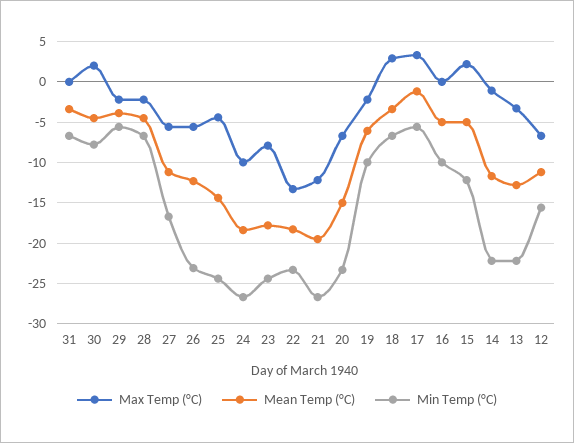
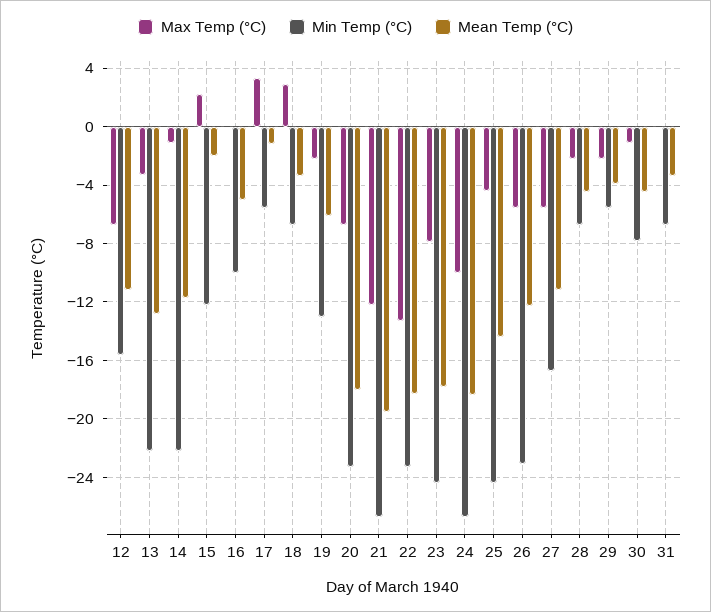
  {
    "Max Temp (°C)": {
      "31": 0,
-     "30": 2,
+     "30": -1,
      "29": -2,
      "28": -2,
      "27": -5.5,
      "26": -5.5,
      "25": -4.5,
      "24": -10,
      "23": -8,
      "22": -13.5,
      "21": -12,
      "20": -6.5,
      "19": -2,
      "18": 3,
      "17": 3.5,
      "16": 0,
      "15": 2,
      "14": -1,
      "13": -3.5,
      "12": -6.5
    },
    "Mean Temp (°C)": {
      "31": -3.5,
      "30": -4.5,
      "29": -4,
      "28": -4.5,
      "27": -11,
      "26": -12.5,
      "25": -14.5,
      "24": -18.5,
      "23": -18,
      "22": -18.5,
      "21": -19.5,
-     "20": -15,
+     "20": -18,
      "19": -6,
      "18": -3.5,
      "17": -1,
      "16": -5,
-     "15": -5,
+     "15": -2,
      "14": -11.5,
      "13": -13,
      "12": -11
    },
    "Min Temp (°C)": {
      "31": -6.5,
      "30": -8,
      "29": -5.5,
      "28": -6.5,
      "27": -16.5,
      "26": -23,
      "25": -24.5,
      "24": -26.5,
      "23": -24.5,
      "22": -23.5,
      "21": -26.5,
      "20": -23.5,
-     "19": -10,
+     "19": -13,
      "18": -6.5,
      "17": -5.5,
      "16": -10,
      "15": -12,
      "14": -22,
      "13": -22,
      "12": -15.5
    }
  }

